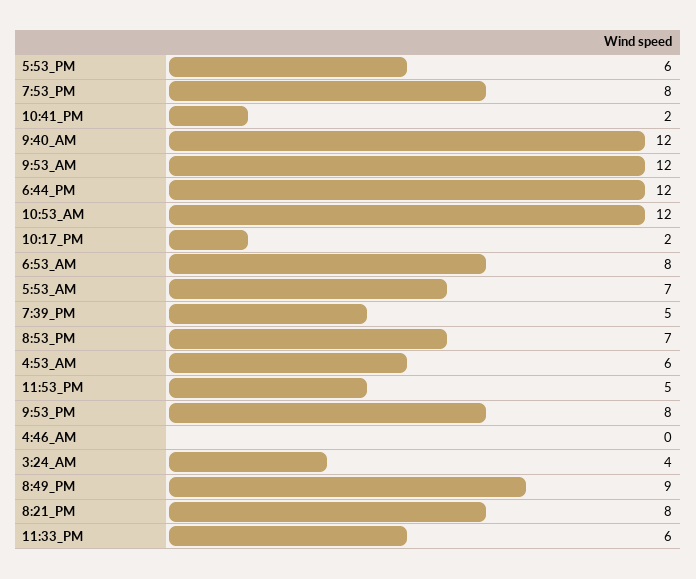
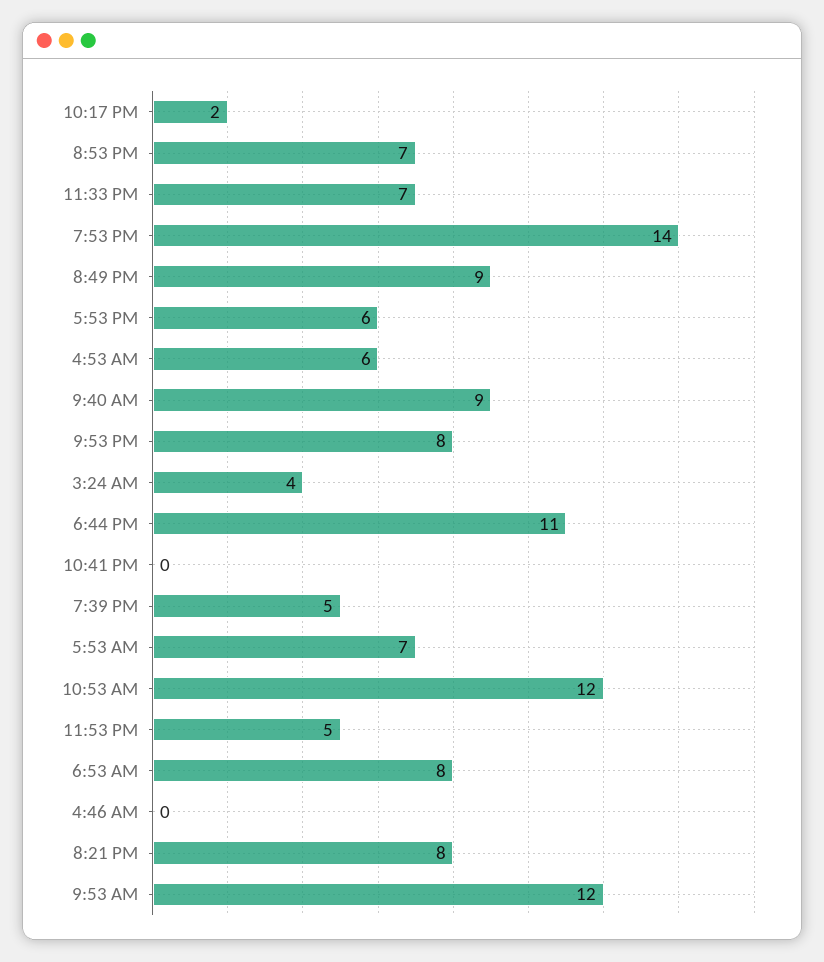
  {
    "5:53_PM": 6,
-   "7:53_PM": 8,
+   "7:53_PM": 14,
-   "10:41_PM": 2,
+   "10:41_PM": 0,
-   "9:40_AM": 12,
+   "9:40_AM": 9,
    "9:53_AM": 12,
-   "6:44_PM": 12,
+   "6:44_PM": 11,
    "10:53_AM": 12,
    "10:17_PM": 2,
    "6:53_AM": 8,
    "5:53_AM": 7,
    "7:39_PM": 5,
    "8:53_PM": 7,
    "4:53_AM": 6,
    "11:53_PM": 5,
    "9:53_PM": 8,
    "4:46_AM": 0,
    "3:24_AM": 4,
    "8:49_PM": 9,
    "8:21_PM": 8,
-   "11:33_PM": 6
+   "11:33_PM": 7
  }

